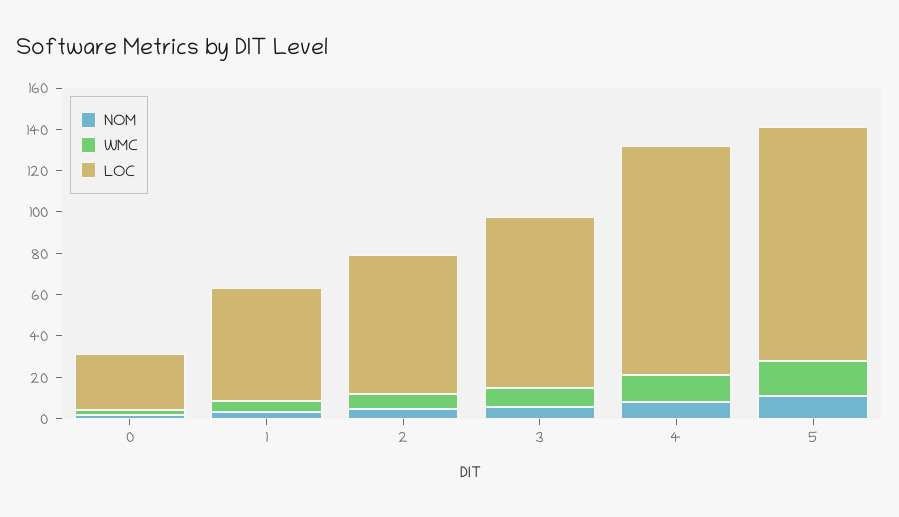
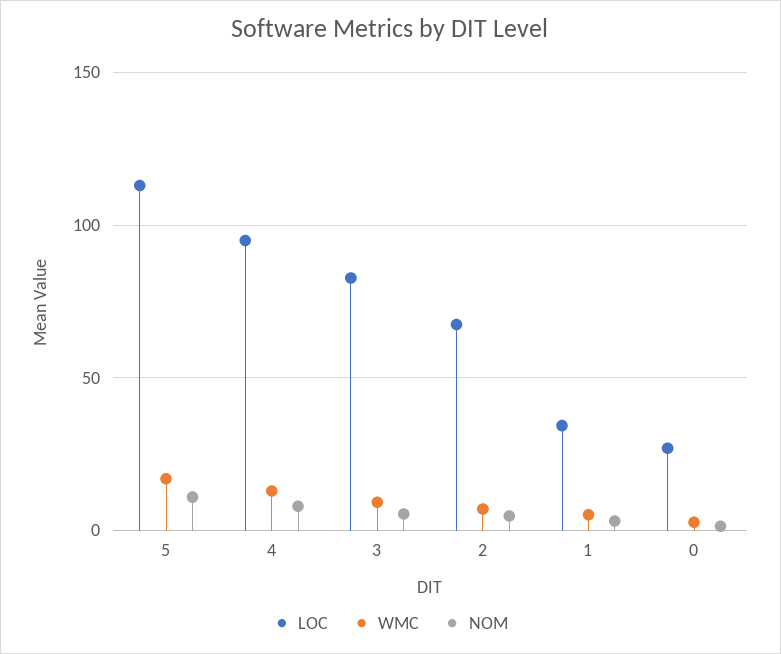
  {
    "NOM": {
      "0": 0,
      "1": 5,
      "2": 5,
      "3": 5,
      "4": 10,
      "5": 10
    },
    "WMC": {
      "0": 5,
      "1": 5,
      "2": 5,
      "3": 10,
      "4": 15,
      "5": 15
    },
    "LOC": {
      "0": 25,
-     "1": 55,
+     "1": 35,
      "2": 70,
      "3": 85,
-     "4": 110,
+     "4": 95,
      "5": 115
    }
  }

